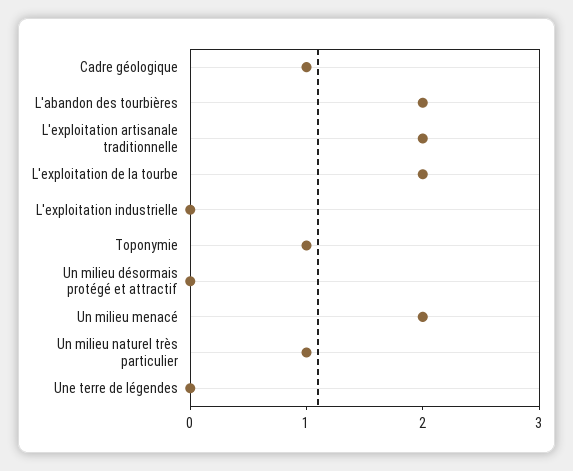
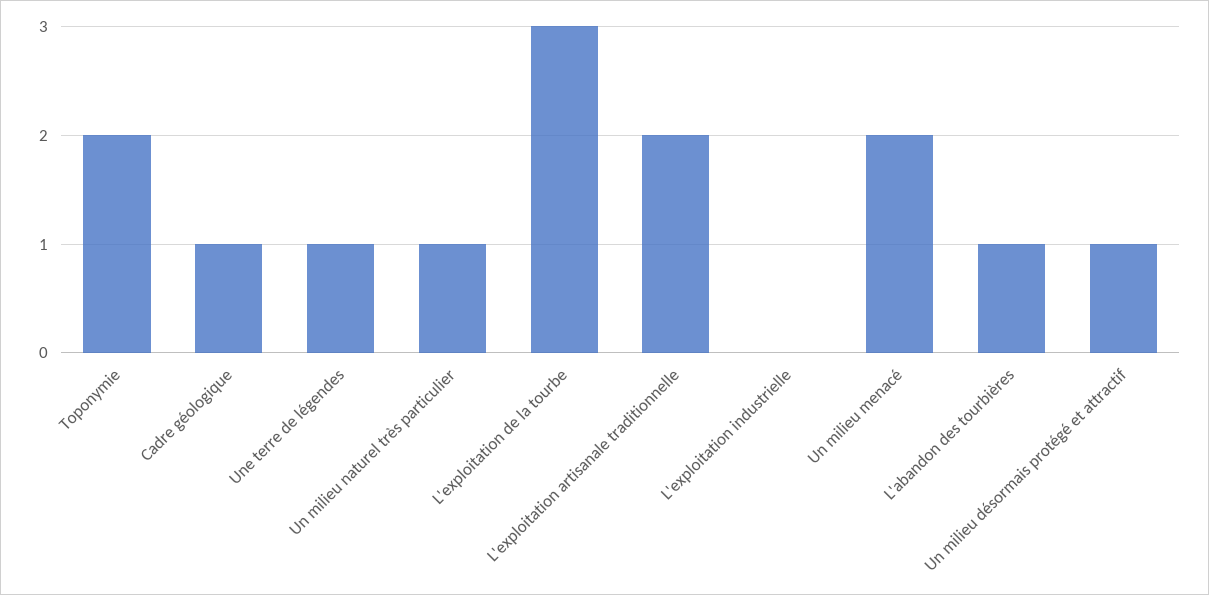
  {
    "Cadre géologique": 1,
-   "L'abandon des tourbières": 2,
+   "L'abandon des tourbières": 1,
    "L'exploitation artisanale traditionnelle": 2,
-   "L'exploitation de la tourbe": 2,
+   "L'exploitation de la tourbe": 3,
    "L'exploitation industrielle": 0,
-   "Toponymie": 1,
+   "Toponymie": 2,
-   "Un milieu désormais protégé et attractif": 0,
+   "Un milieu désormais protégé et attractif": 1,
    "Un milieu menacé": 2,
    "Un milieu naturel très particulier": 1,
-   "Une terre de légendes": 0
+   "Une terre de légendes": 1
  }

